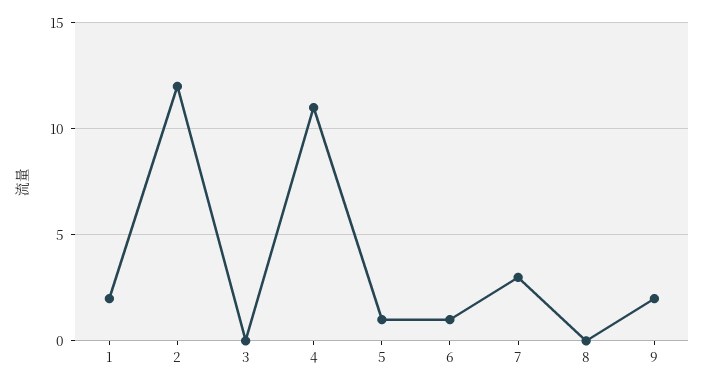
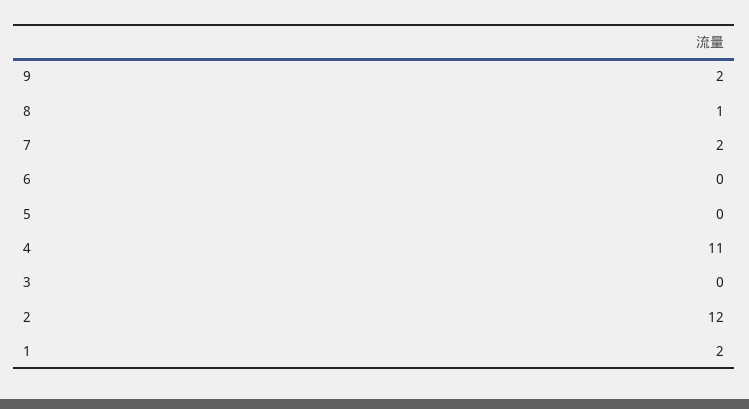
  {
    "1": 2,
    "2": 12,
    "3": 0,
    "4": 11,
-   "5": 1,
+   "5": 0,
-   "6": 1,
+   "6": 0,
-   "7": 3,
+   "7": 2,
-   "8": 0,
+   "8": 1,
    "9": 2
  }

